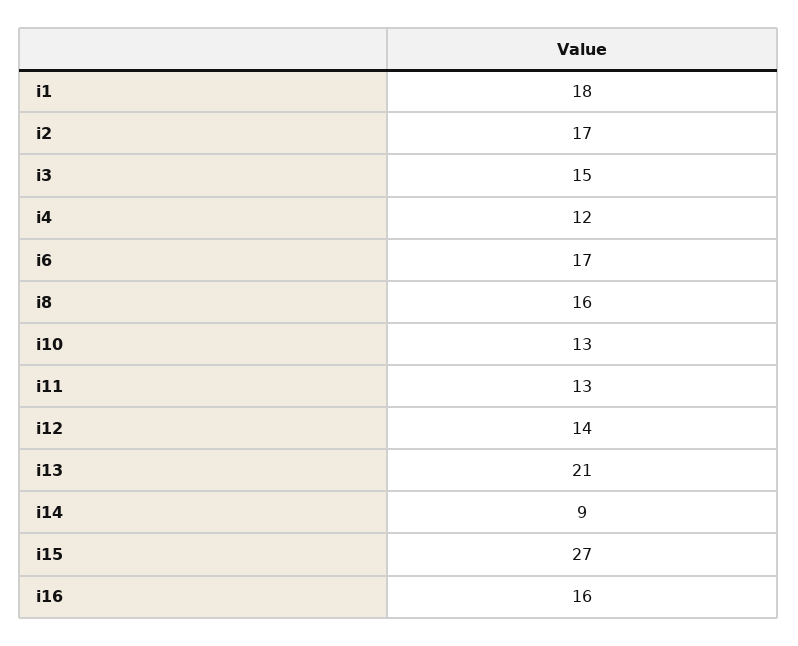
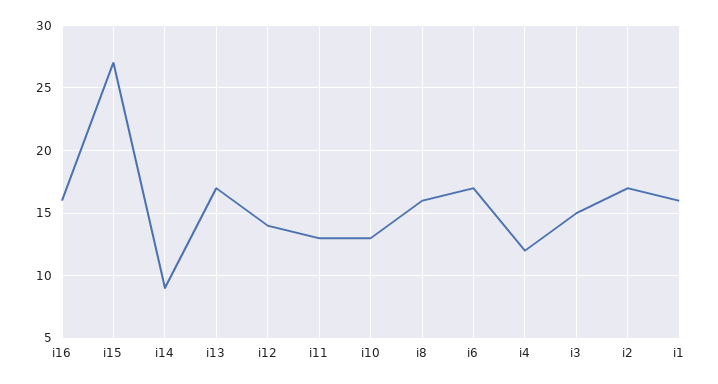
  {
-   "i1": 18,
+   "i1": 16,
    "i2": 17,
    "i3": 15,
    "i4": 12,
    "i6": 17,
    "i8": 16,
    "i10": 13,
    "i11": 13,
    "i12": 14,
-   "i13": 21,
+   "i13": 17,
    "i14": 9,
    "i15": 27,
    "i16": 16
  }

